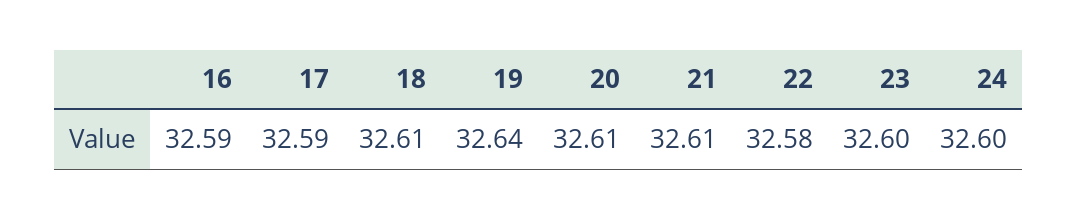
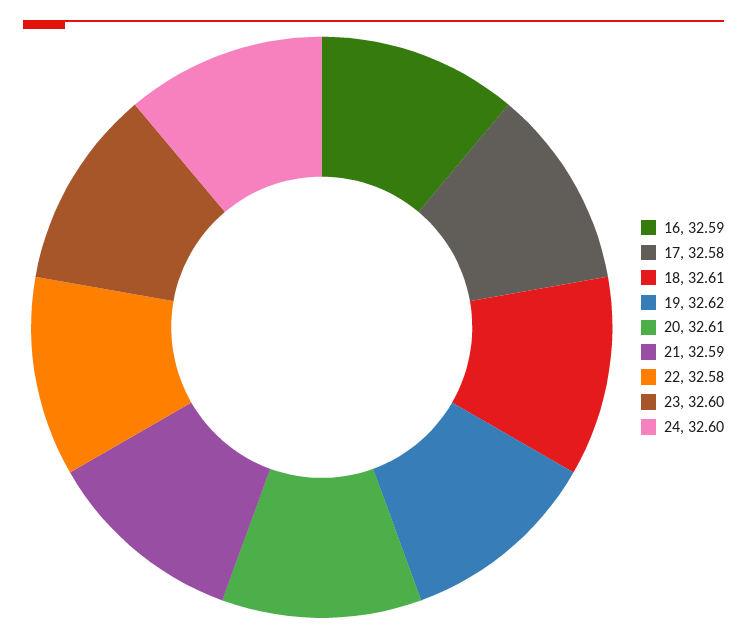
  {
    "16": 32.59,
-   "17": 32.59,
+   "17": 32.58,
    "18": 32.61,
-   "19": 32.64,
+   "19": 32.62,
    "20": 32.61,
-   "21": 32.61,
+   "21": 32.59,
    "22": 32.58,
    "23": 32.6,
    "24": 32.6
  }

